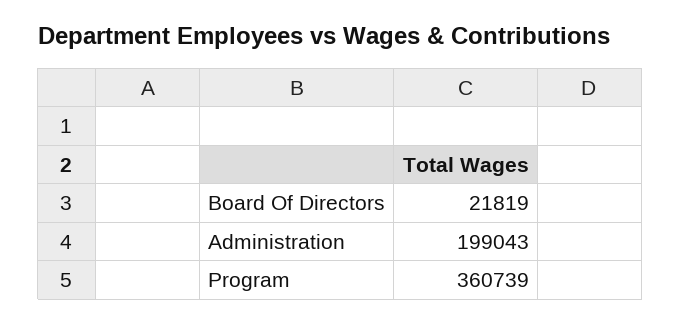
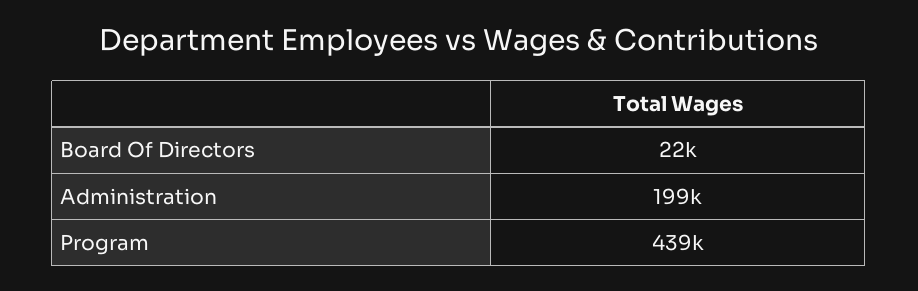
  {
    "Board Of Directors": 21819,
    "Administration": 199043,
-   "Program": 360739
+   "Program": 439000
  }

